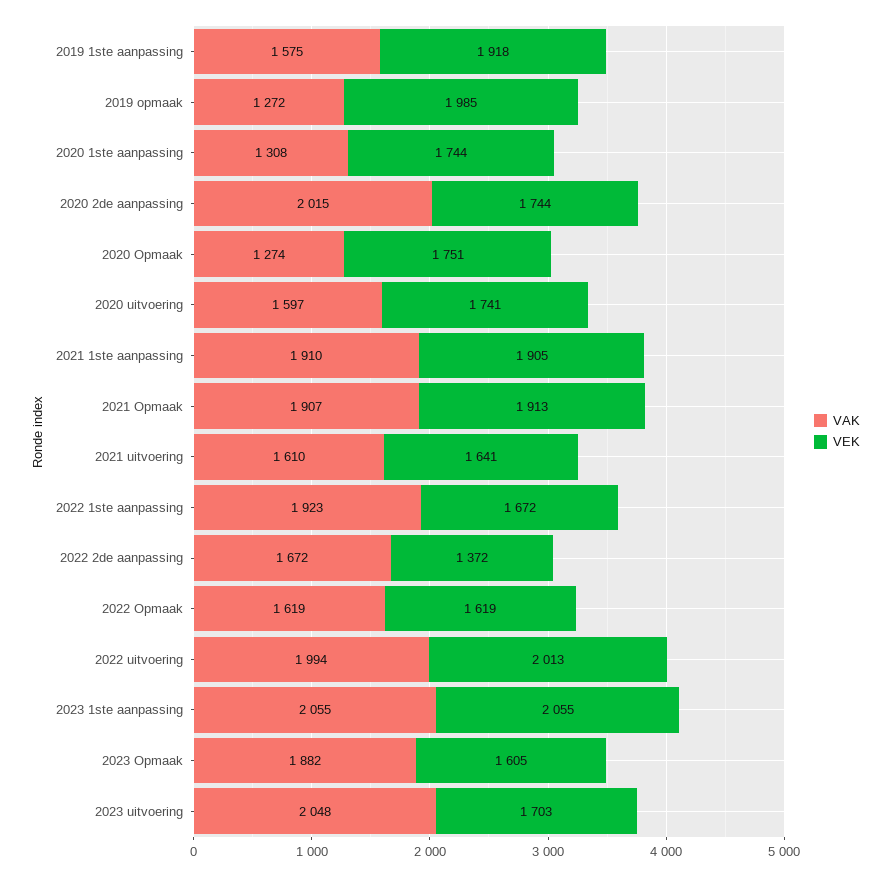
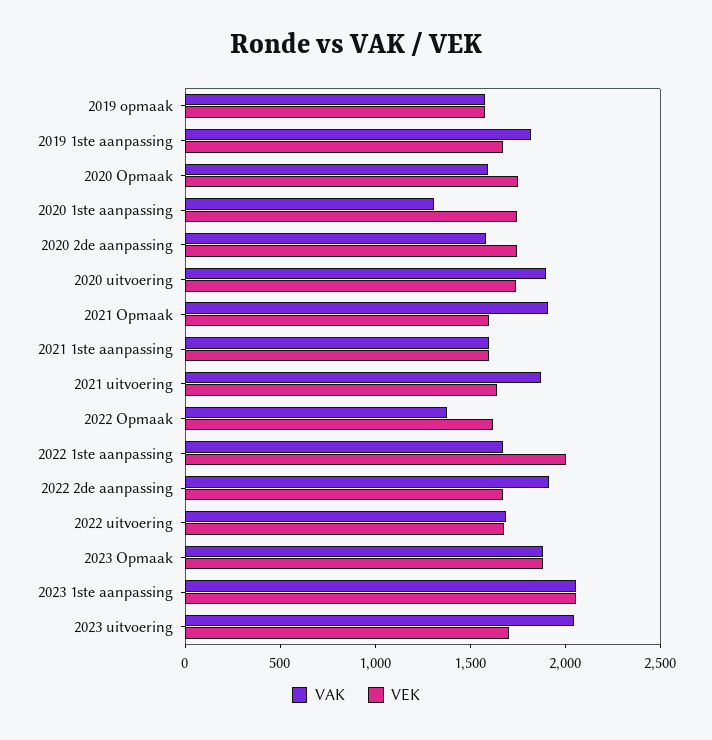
  {
    "VAK": {
-     "2019 1ste aanpassing": 1575,
+     "2019 1ste aanpassing": 1800,
-     "2019 opmaak": 1272,
+     "2019 opmaak": 1600,
      "2020 1ste aanpassing": 1308,
-     "2020 2de aanpassing": 2015,
+     "2020 2de aanpassing": 1600,
-     "2020 Opmaak": 1274,
+     "2020 Opmaak": 1600,
-     "2020 uitvoering": 1597,
+     "2020 uitvoering": 1900,
-     "2021 1ste aanpassing": 1910,
+     "2021 1ste aanpassing": 1600,
      "2021 Opmaak": 1907,
-     "2021 uitvoering": 1610,
+     "2021 uitvoering": 1900,
-     "2022 1ste aanpassing": 1923,
+     "2022 1ste aanpassing": 1700,
-     "2022 2de aanpassing": 1672,
+     "2022 2de aanpassing": 1900,
-     "2022 Opmaak": 1619,
+     "2022 Opmaak": 1400,
-     "2022 uitvoering": 1994,
+     "2022 uitvoering": 1700,
      "2023 1ste aanpassing": 2055,
      "2023 Opmaak": 1882,
      "2023 uitvoering": 2048
    },
    "VEK": {
-     "2019 1ste aanpassing": 1918,
+     "2019 1ste aanpassing": 1700,
-     "2019 opmaak": 1985,
+     "2019 opmaak": 1600,
      "2020 1ste aanpassing": 1744,
      "2020 2de aanpassing": 1744,
      "2020 Opmaak": 1751,
      "2020 uitvoering": 1741,
-     "2021 1ste aanpassing": 1905,
+     "2021 1ste aanpassing": 1600,
-     "2021 Opmaak": 1913,
+     "2021 Opmaak": 1600,
      "2021 uitvoering": 1641,
-     "2022 1ste aanpassing": 1672,
+     "2022 1ste aanpassing": 2000,
-     "2022 2de aanpassing": 1372,
+     "2022 2de aanpassing": 1700,
      "2022 Opmaak": 1619,
-     "2022 uitvoering": 2013,
+     "2022 uitvoering": 1700,
      "2023 1ste aanpassing": 2055,
-     "2023 Opmaak": 1605,
+     "2023 Opmaak": 1900,
      "2023 uitvoering": 1703
    }
  }

